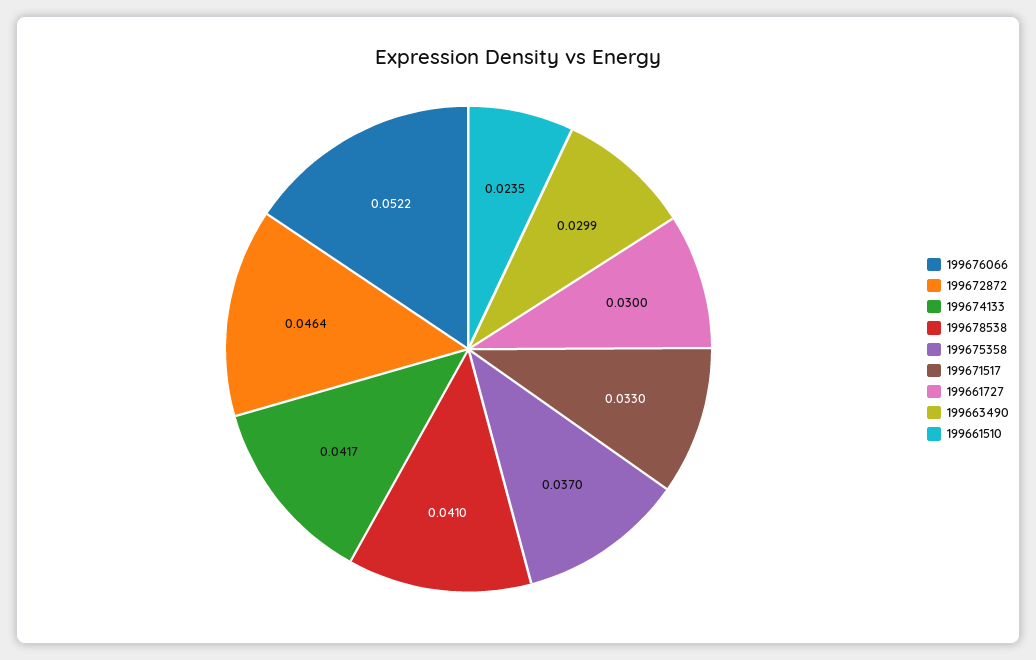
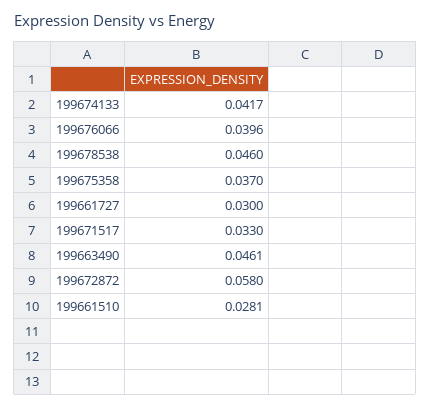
  {
-   "199676066": 0.0522,
+   "199676066": 0.0396,
-   "199672872": 0.0464,
+   "199672872": 0.058,
    "199674133": 0.0417,
-   "199678538": 0.041,
+   "199678538": 0.046,
    "199675358": 0.037,
    "199671517": 0.033,
    "199661727": 0.03,
-   "199663490": 0.0299,
+   "199663490": 0.0461,
-   "199661510": 0.0235
+   "199661510": 0.0281
  }

